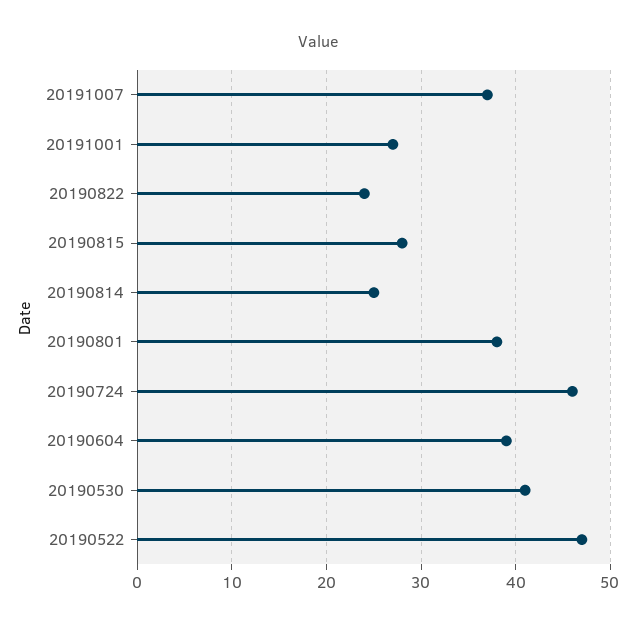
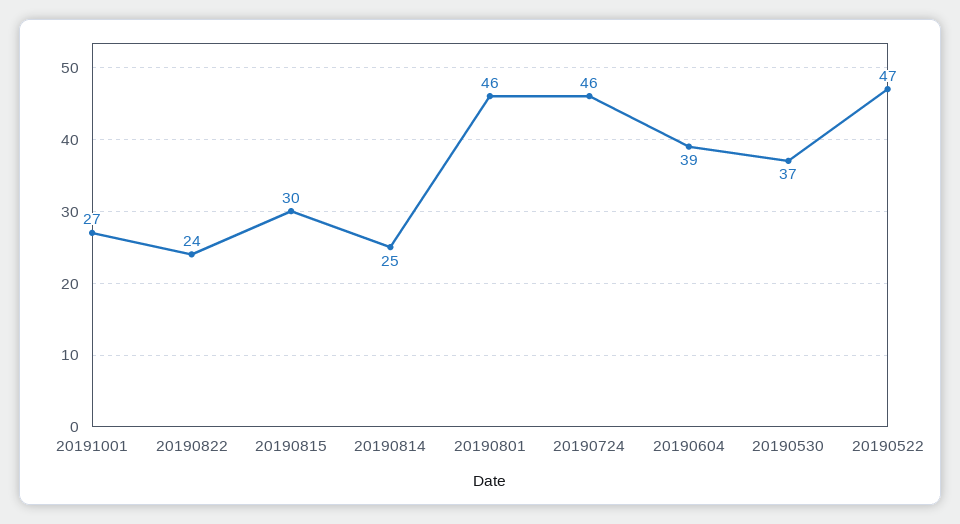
  {
-   "20191007": 37,
    "20191001": 27,
    "20190822": 24,
-   "20190815": 28,
+   "20190815": 30,
    "20190814": 25,
-   "20190801": 38,
+   "20190801": 46,
    "20190724": 46,
    "20190604": 39,
-   "20190530": 41,
+   "20190530": 37,
    "20190522": 47
  }

